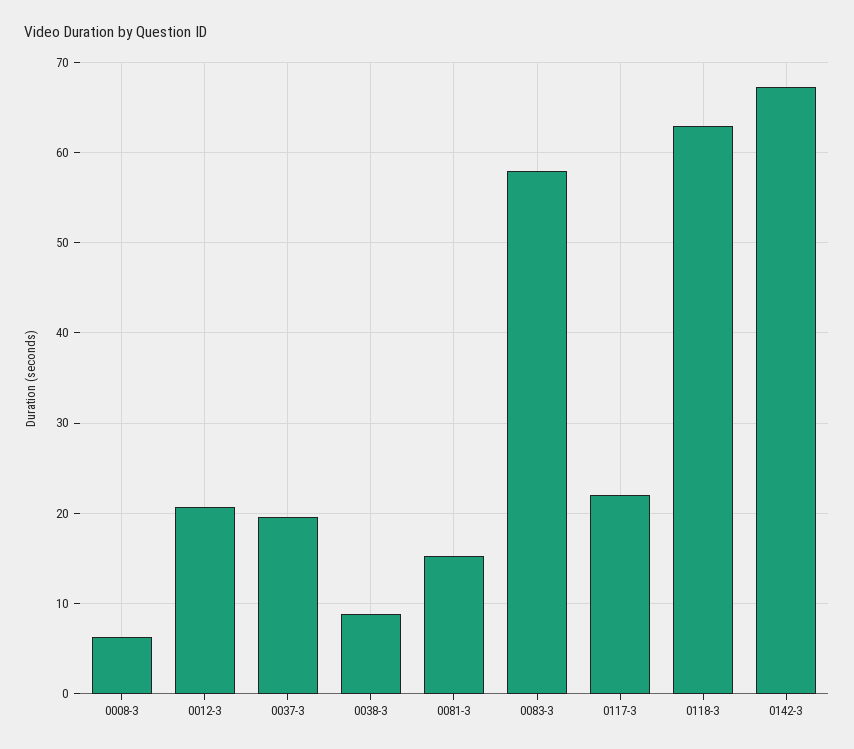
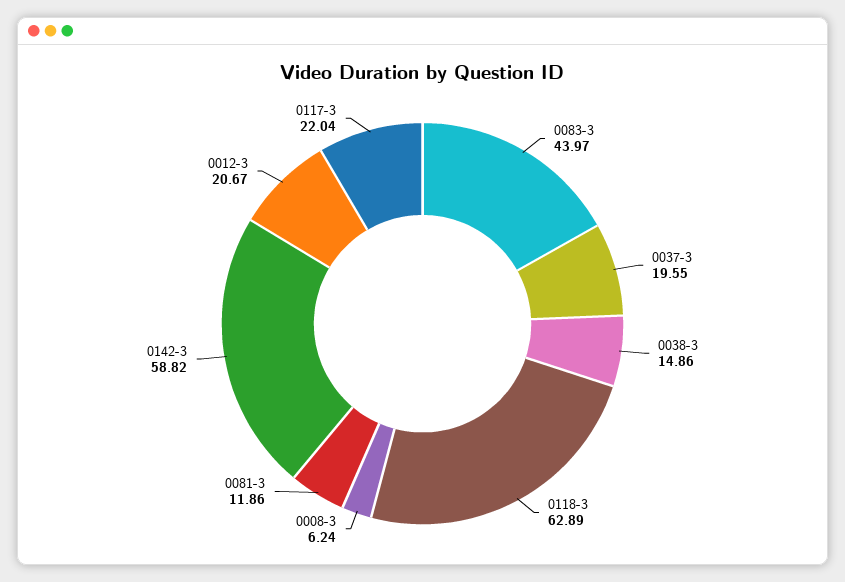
  {
    "0008-3": 6.24,
    "0012-3": 20.67,
    "0037-3": 19.55,
-   "0038-3": 9,
+   "0038-3": 14.86,
-   "0081-3": 15,
+   "0081-3": 11.86,
-   "0083-3": 58,
+   "0083-3": 43.97,
    "0117-3": 22.04,
    "0118-3": 62.89,
-   "0142-3": 67
+   "0142-3": 58.82
  }

